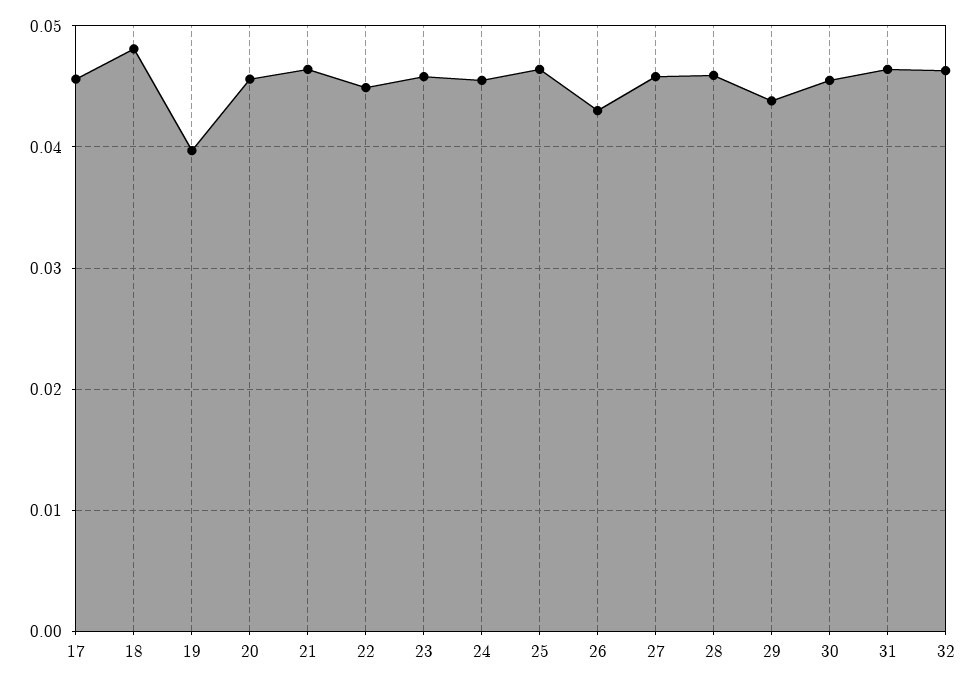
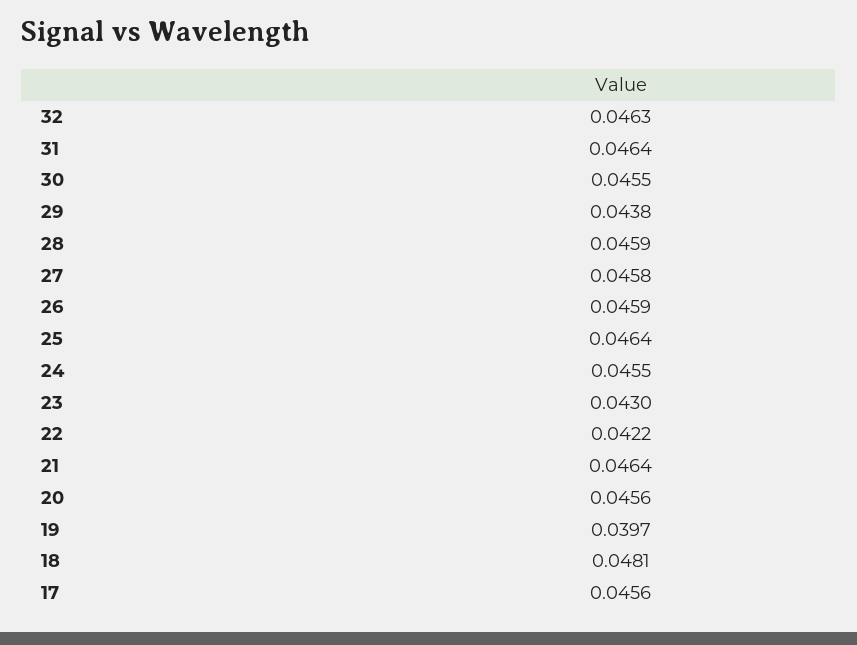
  {
    "17": 0.0456,
    "18": 0.0481,
    "19": 0.0397,
    "20": 0.0456,
    "21": 0.0464,
-   "22": 0.045,
+   "22": 0.0422,
-   "23": 0.046,
+   "23": 0.043,
    "24": 0.0455,
    "25": 0.0464,
-   "26": 0.043,
+   "26": 0.0459,
    "27": 0.0458,
    "28": 0.0459,
    "29": 0.0438,
    "30": 0.0455,
    "31": 0.0464,
    "32": 0.0463
  }

